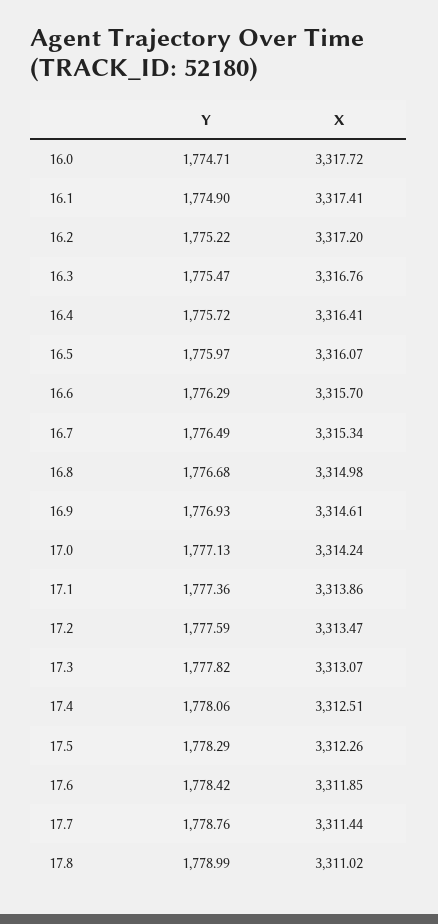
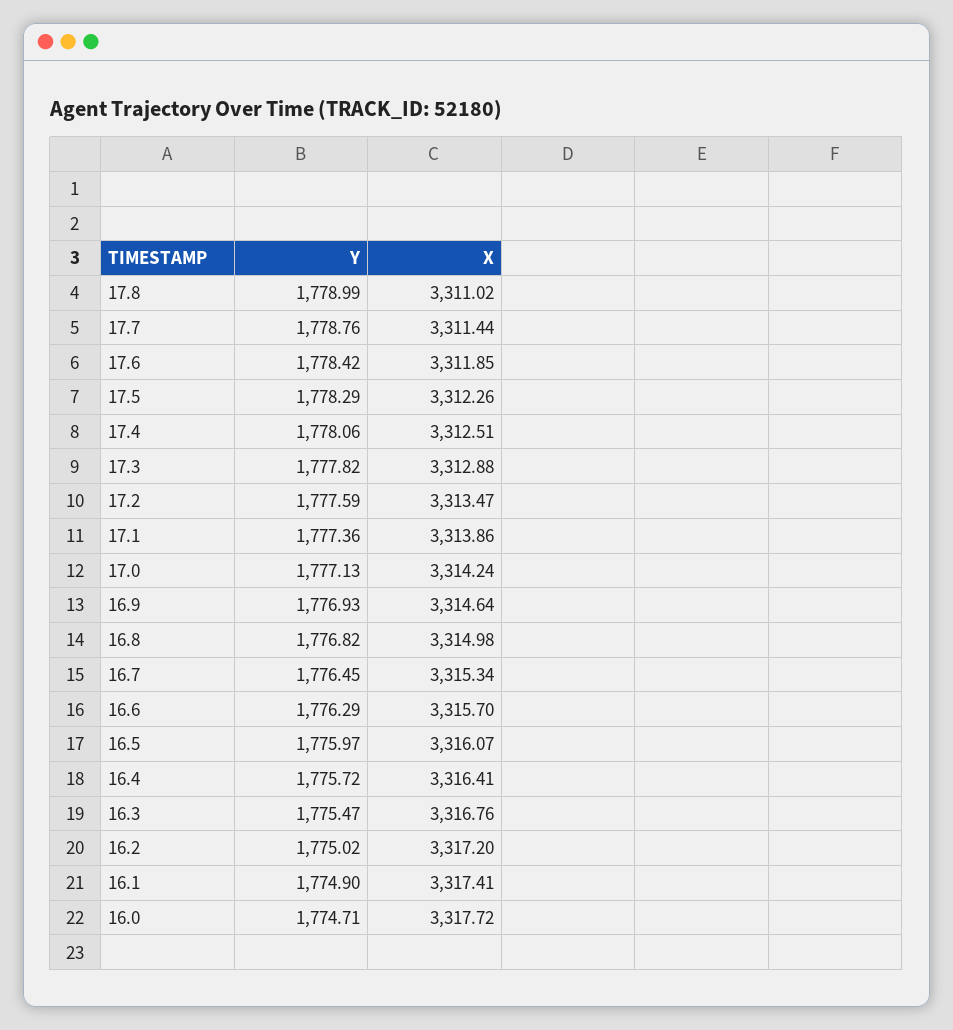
  {
    "Y": {
      "16.0": 1774.71,
      "16.1": 1774.9,
-     "16.2": 1775.22,
+     "16.2": 1775.02,
      "16.3": 1775.47,
      "16.4": 1775.72,
      "16.5": 1775.97,
      "16.6": 1776.29,
-     "16.7": 1776.49,
+     "16.7": 1776.45,
-     "16.8": 1776.68,
+     "16.8": 1776.82,
      "16.9": 1776.93,
      "17.0": 1777.13,
      "17.1": 1777.36,
      "17.2": 1777.59,
      "17.3": 1777.82,
      "17.4": 1778.06,
      "17.5": 1778.29,
      "17.6": 1778.42,
      "17.7": 1778.76,
      "17.8": 1778.99
    },
    "X": {
      "16.0": 3317.72,
      "16.1": 3317.41,
      "16.2": 3317.2,
      "16.3": 3316.76,
      "16.4": 3316.41,
      "16.5": 3316.07,
      "16.6": 3315.7,
      "16.7": 3315.34,
      "16.8": 3314.98,
-     "16.9": 3314.61,
+     "16.9": 3314.64,
      "17.0": 3314.24,
      "17.1": 3313.86,
      "17.2": 3313.47,
-     "17.3": 3313.07,
+     "17.3": 3312.88,
      "17.4": 3312.51,
      "17.5": 3312.26,
      "17.6": 3311.85,
      "17.7": 3311.44,
      "17.8": 3311.02
    }
  }

